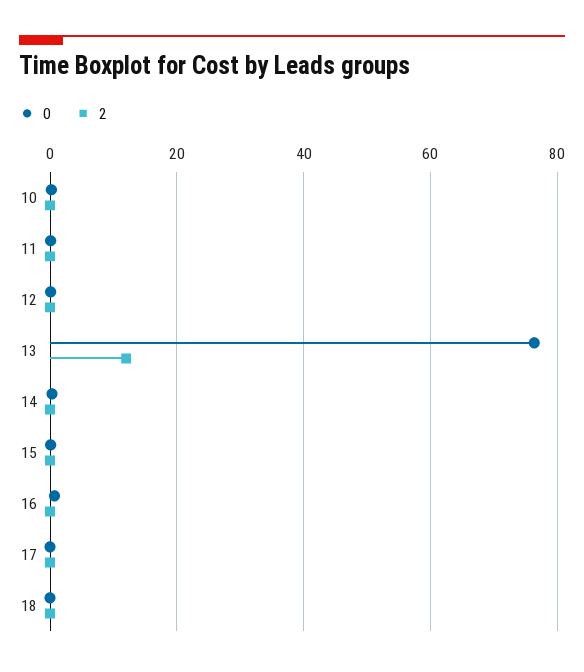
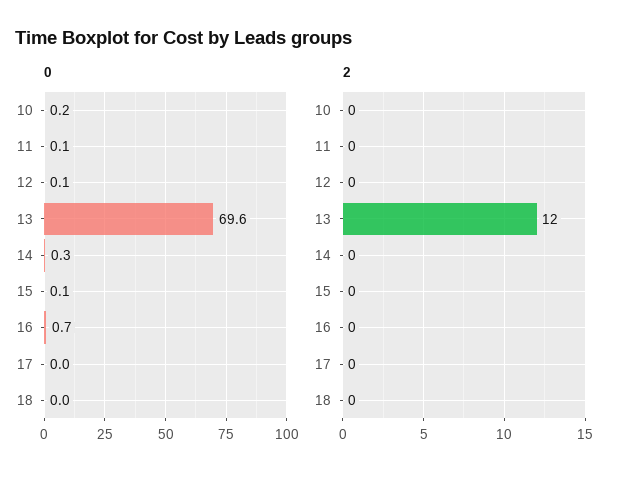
  {
    "0": {
      "10": 0.2,
      "11": 0.1,
      "12": 0.1,
-     "13": 76,
+     "13": 69.6,
      "14": 0.3,
      "15": 0.1,
      "16": 0.7,
      "17": 0,
      "18": 0
    },
    "2": {
      "10": 0,
      "11": 0,
      "12": 0,
      "13": 12,
      "14": 0,
      "15": 0,
      "16": 0,
      "17": 0,
      "18": 0
    }
  }

